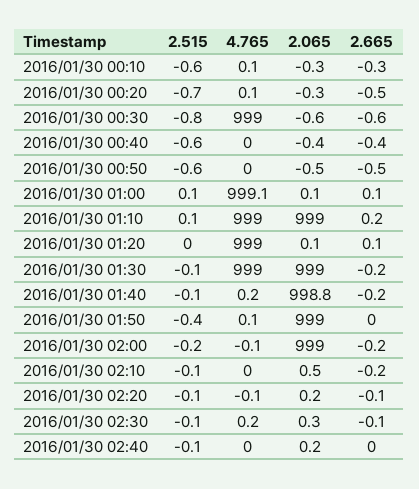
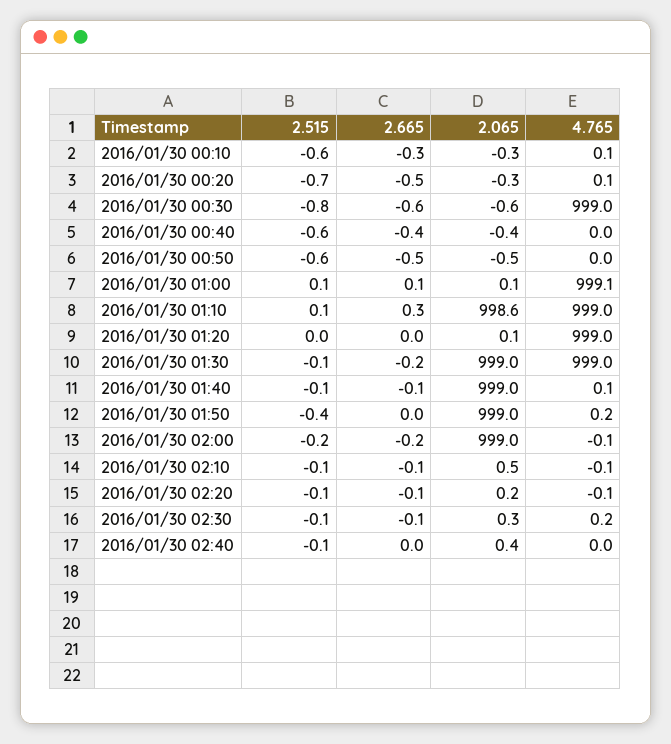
  {
    "2.515": {
      "2016/01/30 00:10": -0.6,
      "2016/01/30 00:20": -0.7,
      "2016/01/30 00:30": -0.8,
      "2016/01/30 00:40": -0.6,
      "2016/01/30 00:50": -0.6,
      "2016/01/30 01:00": 0.1,
      "2016/01/30 01:10": 0.1,
      "2016/01/30 01:20": 0,
      "2016/01/30 01:30": -0.1,
      "2016/01/30 01:40": -0.1,
      "2016/01/30 01:50": -0.4,
      "2016/01/30 02:00": -0.2,
      "2016/01/30 02:10": -0.1,
      "2016/01/30 02:20": -0.1,
      "2016/01/30 02:30": -0.1,
      "2016/01/30 02:40": -0.1
    },
    "4.765": {
      "2016/01/30 00:10": 0.1,
      "2016/01/30 00:20": 0.1,
      "2016/01/30 00:30": 999,
      "2016/01/30 00:40": 0,
      "2016/01/30 00:50": 0,
      "2016/01/30 01:00": 999.1,
      "2016/01/30 01:10": 999,
      "2016/01/30 01:20": 999,
      "2016/01/30 01:30": 999,
-     "2016/01/30 01:40": 0.2,
+     "2016/01/30 01:40": 0.1,
-     "2016/01/30 01:50": 0.1,
+     "2016/01/30 01:50": 0.2,
      "2016/01/30 02:00": -0.1,
-     "2016/01/30 02:10": 0,
+     "2016/01/30 02:10": -0.1,
      "2016/01/30 02:20": -0.1,
      "2016/01/30 02:30": 0.2,
      "2016/01/30 02:40": 0
    },
    "2.065": {
      "2016/01/30 00:10": -0.3,
      "2016/01/30 00:20": -0.3,
      "2016/01/30 00:30": -0.6,
      "2016/01/30 00:40": -0.4,
      "2016/01/30 00:50": -0.5,
      "2016/01/30 01:00": 0.1,
-     "2016/01/30 01:10": 999,
+     "2016/01/30 01:10": 998.6,
      "2016/01/30 01:20": 0.1,
      "2016/01/30 01:30": 999,
-     "2016/01/30 01:40": 998.8,
+     "2016/01/30 01:40": 999,
      "2016/01/30 01:50": 999,
      "2016/01/30 02:00": 999,
      "2016/01/30 02:10": 0.5,
      "2016/01/30 02:20": 0.2,
      "2016/01/30 02:30": 0.3,
-     "2016/01/30 02:40": 0.2
+     "2016/01/30 02:40": 0.4
    },
    "2.665": {
      "2016/01/30 00:10": -0.3,
      "2016/01/30 00:20": -0.5,
      "2016/01/30 00:30": -0.6,
      "2016/01/30 00:40": -0.4,
      "2016/01/30 00:50": -0.5,
      "2016/01/30 01:00": 0.1,
-     "2016/01/30 01:10": 0.2,
+     "2016/01/30 01:10": 0.3,
-     "2016/01/30 01:20": 0.1,
+     "2016/01/30 01:20": 0,
      "2016/01/30 01:30": -0.2,
-     "2016/01/30 01:40": -0.2,
+     "2016/01/30 01:40": -0.1,
      "2016/01/30 01:50": 0,
      "2016/01/30 02:00": -0.2,
-     "2016/01/30 02:10": -0.2,
+     "2016/01/30 02:10": -0.1,
      "2016/01/30 02:20": -0.1,
      "2016/01/30 02:30": -0.1,
      "2016/01/30 02:40": 0
    }
  }

